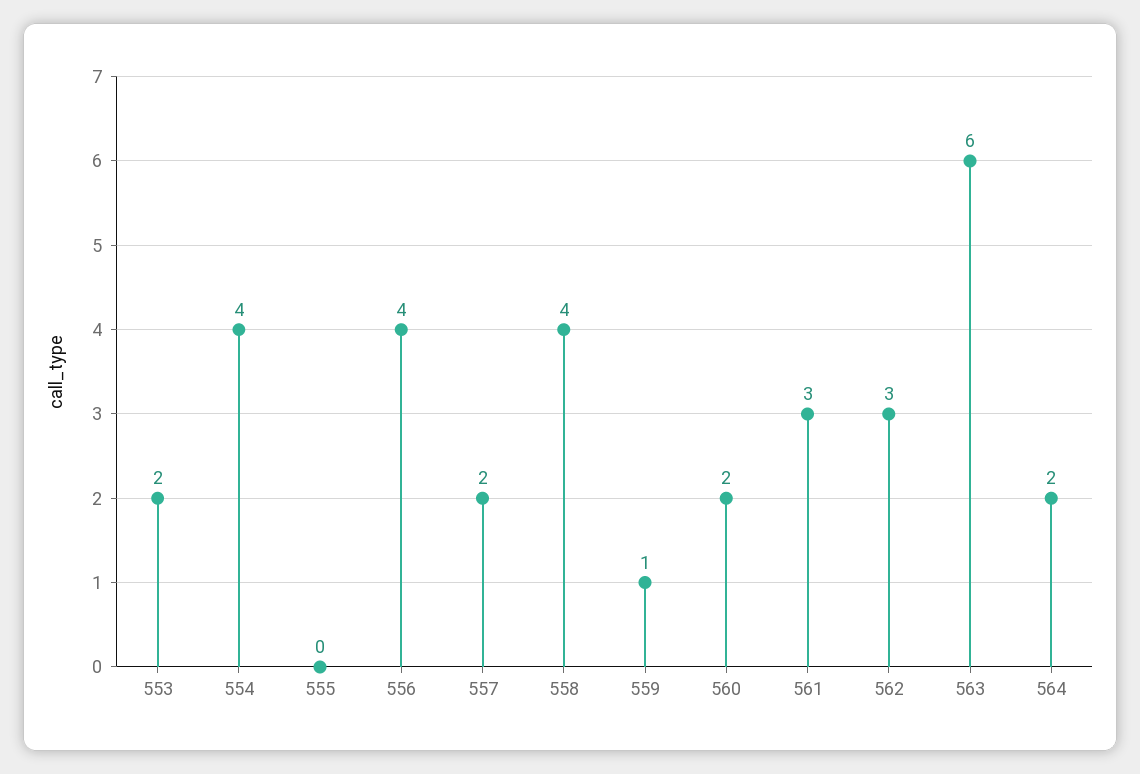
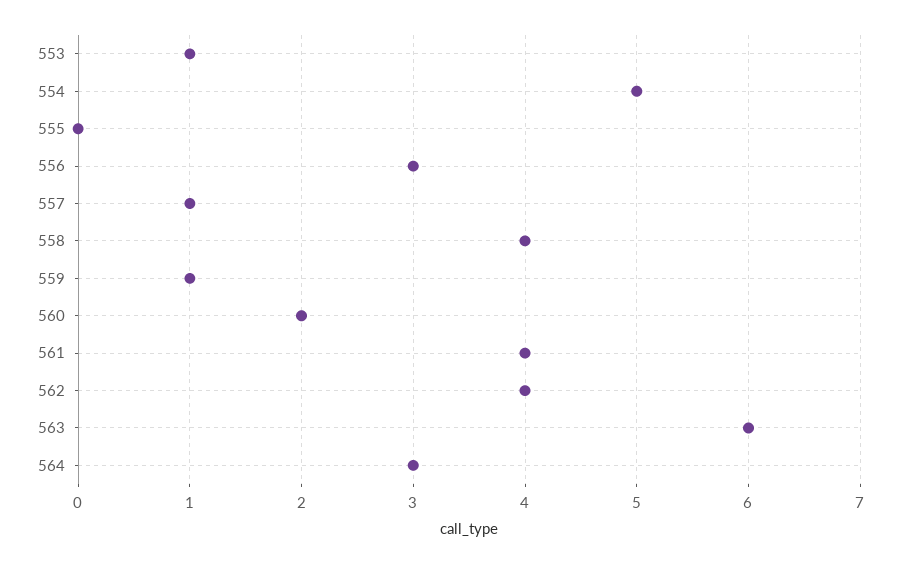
  {
-   "553": 2,
+   "553": 1,
-   "554": 4,
+   "554": 5,
    "555": 0,
-   "556": 4,
+   "556": 3,
-   "557": 2,
+   "557": 1,
    "558": 4,
    "559": 1,
    "560": 2,
-   "561": 3,
+   "561": 4,
-   "562": 3,
+   "562": 4,
    "563": 6,
-   "564": 2
+   "564": 3
  }

